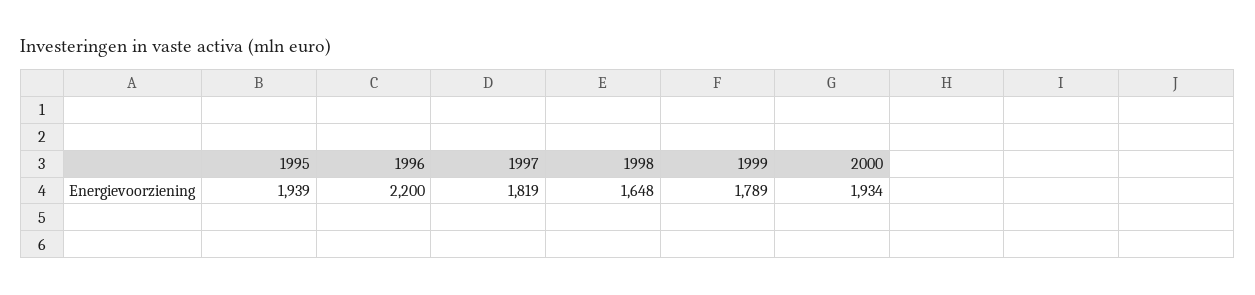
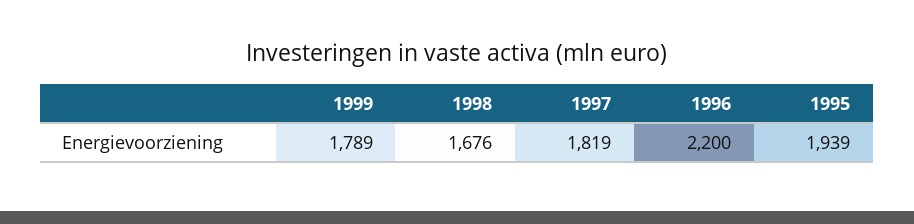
  {
    "1995": 1939,
    "1996": 2200,
    "1997": 1819,
-   "1998": 1648,
+   "1998": 1676,
-   "1999": 1789,
+   "1999": 1789
-   "2000": 1934
  }

